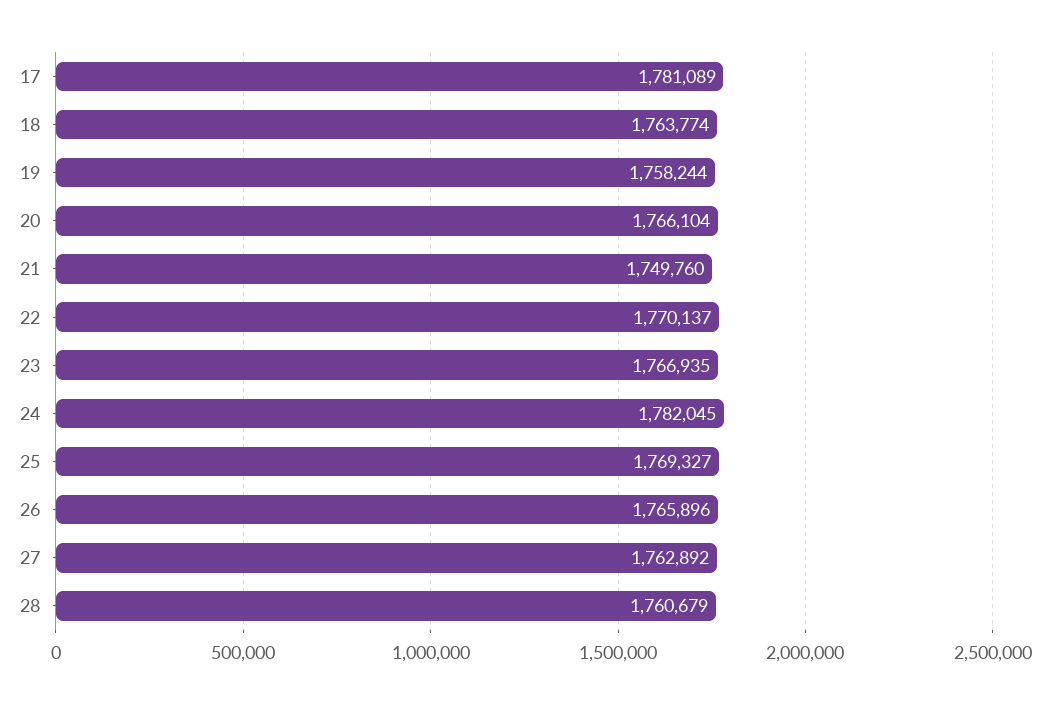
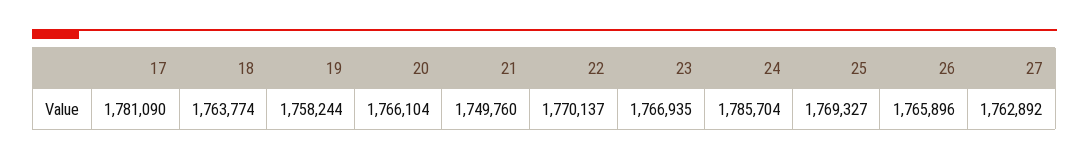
  {
-   "17": 1781089,
+   "17": 1781090,
    "18": 1763774,
    "19": 1758244,
    "20": 1766104,
    "21": 1749760,
    "22": 1770137,
    "23": 1766935,
-   "24": 1782045,
+   "24": 1785704,
    "25": 1769327,
    "26": 1765896,
-   "27": 1762892,
+   "27": 1762892
-   "28": 1760679
  }

